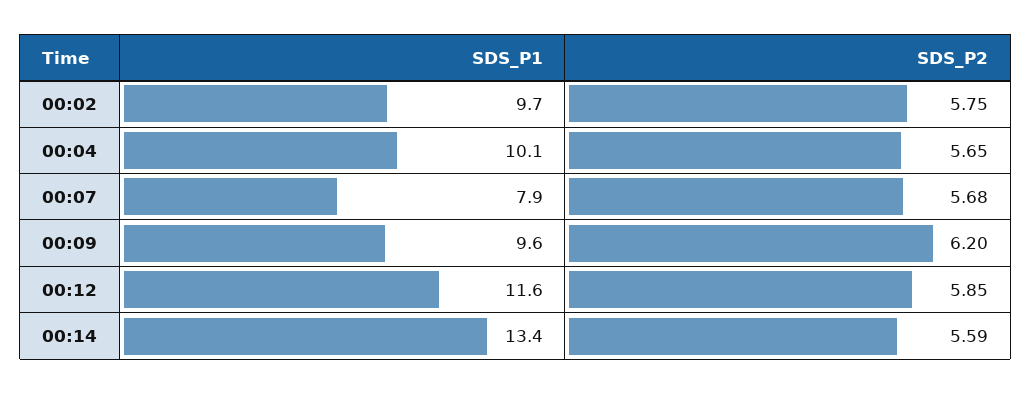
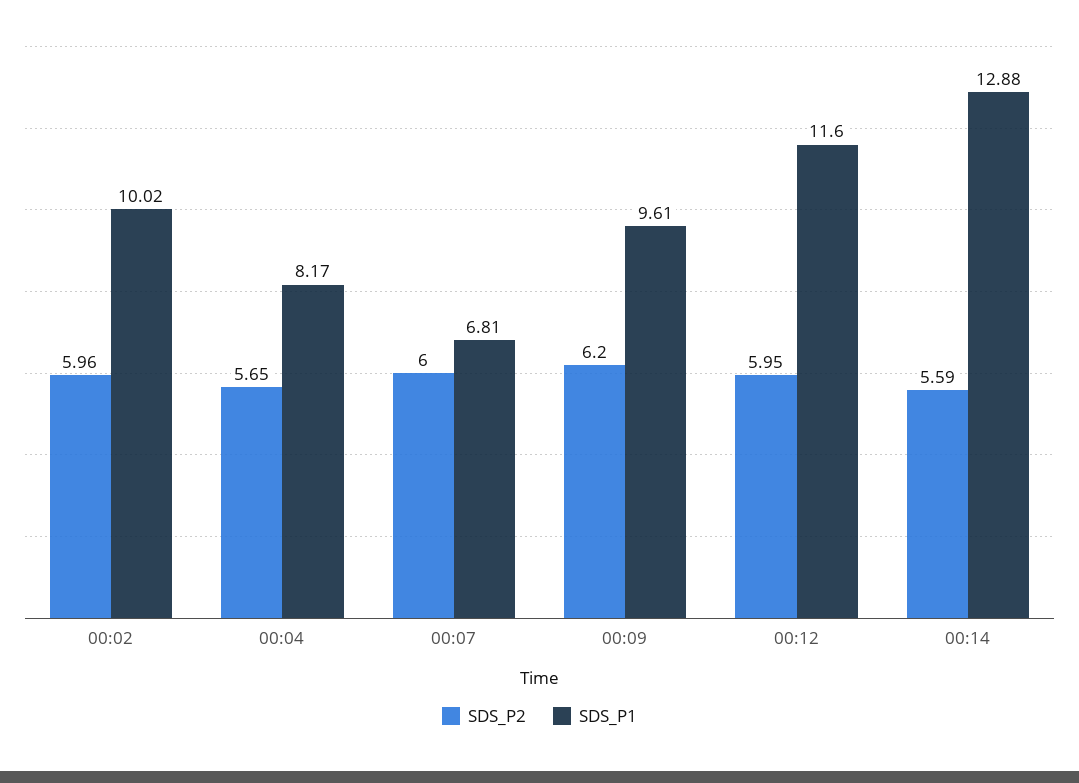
  {
    "SDS_P1": {
-     "00:02": 9.7,
+     "00:02": 10.02,
-     "00:04": 10.1,
+     "00:04": 8.17,
-     "00:07": 7.9,
+     "00:07": 6.81,
      "00:09": 9.61,
      "00:12": 11.6,
-     "00:14": 13.4
+     "00:14": 12.88
    },
    "SDS_P2": {
-     "00:02": 5.75,
+     "00:02": 5.96,
      "00:04": 5.65,
-     "00:07": 5.68,
+     "00:07": 6,
      "00:09": 6.2,
-     "00:12": 5.85,
+     "00:12": 5.95,
      "00:14": 5.59
    }
  }

